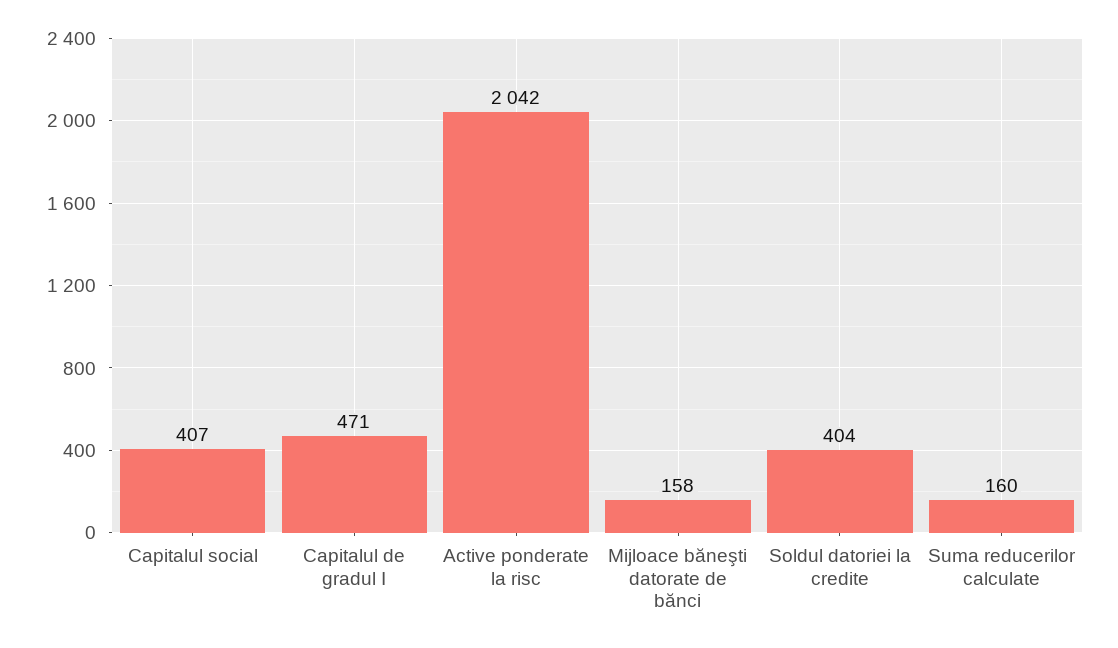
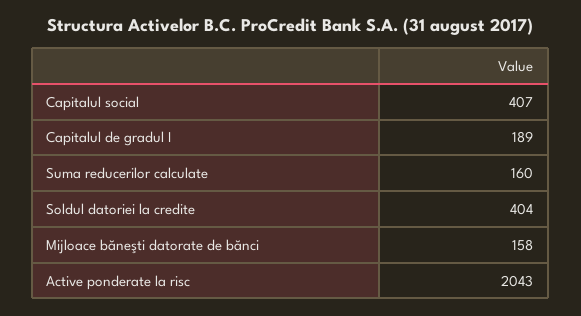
  {
    "Capitalul social": 407,
-   "Capitalul de gradul I": 471,
+   "Capitalul de gradul I": 189,
-   "Active ponderate la risc": 2042,
+   "Active ponderate la risc": 2043,
    "Mijloace băneşti datorate de bănci": 158,
    "Soldul datoriei la credite": 404,
    "Suma reducerilor calculate": 160
  }

